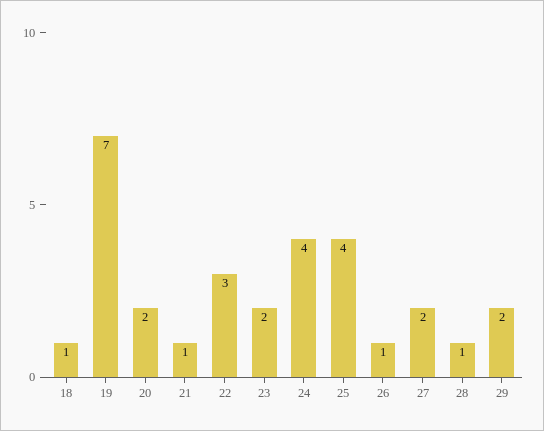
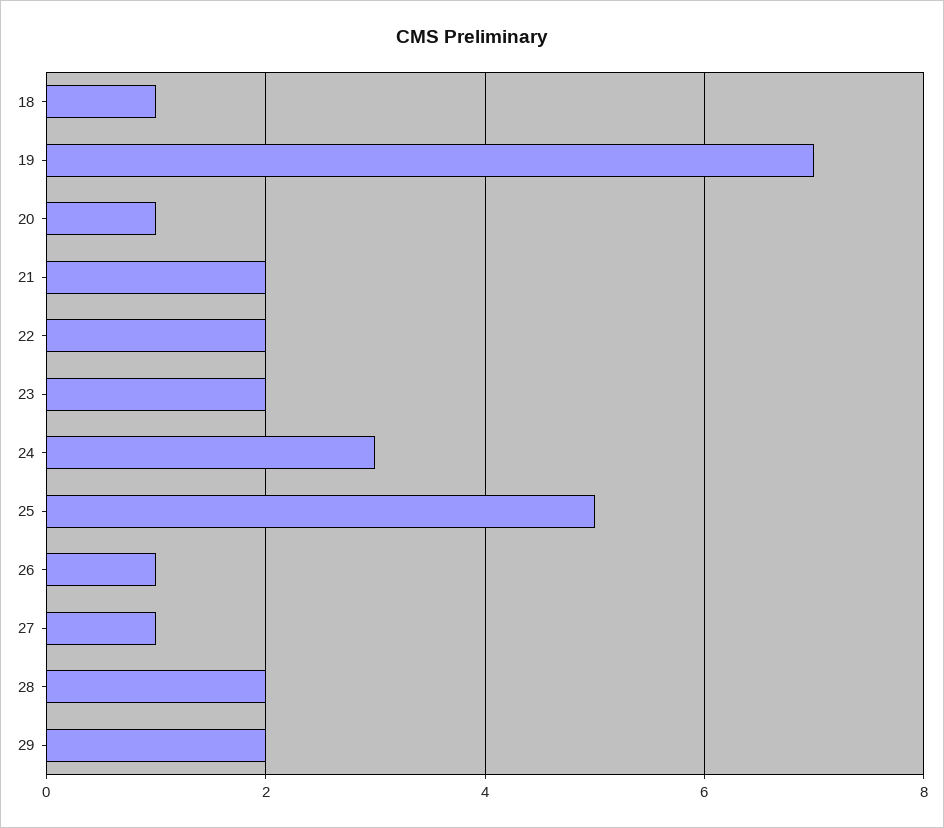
  {
    "18": 1,
    "19": 7,
-   "20": 2,
+   "20": 1,
-   "21": 1,
+   "21": 2,
-   "22": 3,
+   "22": 2,
    "23": 2,
-   "24": 4,
+   "24": 3,
-   "25": 4,
+   "25": 5,
    "26": 1,
-   "27": 2,
+   "27": 1,
-   "28": 1,
+   "28": 2,
    "29": 2
  }

